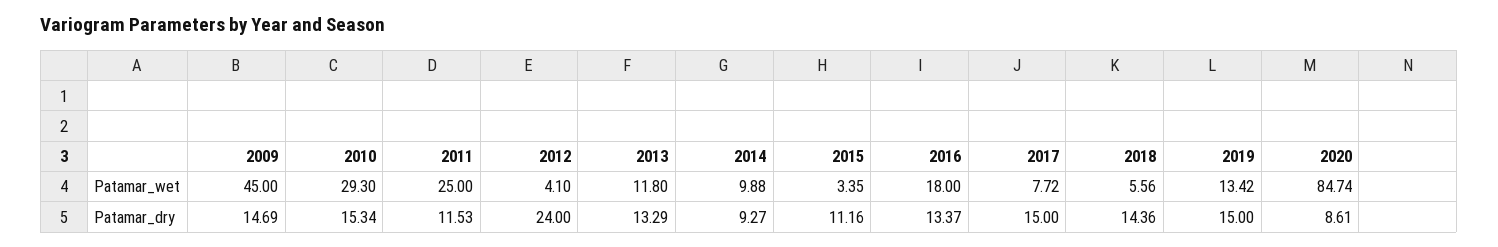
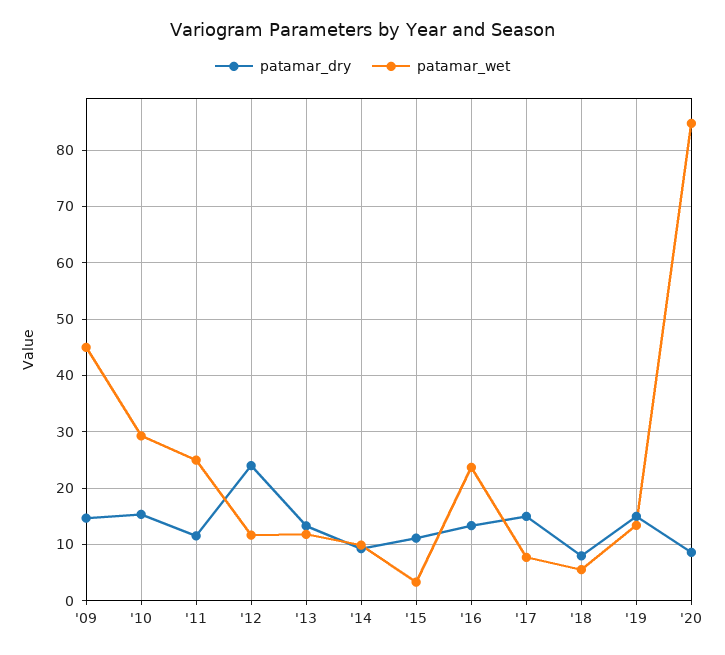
  {
    "Patamar_wet": {
      "2009": 45,
      "2010": 29.3,
      "2011": 25,
-     "2012": 4.1,
+     "2012": 12,
      "2013": 11.8,
      "2014": 9.88,
      "2015": 3.35,
-     "2016": 18,
+     "2016": 24,
      "2017": 7.72,
      "2018": 5.56,
      "2019": 13.42,
      "2020": 84.74
    },
    "Patamar_dry": {
      "2009": 14.69,
      "2010": 15.34,
      "2011": 11.53,
      "2012": 24,
      "2013": 13.29,
      "2014": 9.27,
      "2015": 11.16,
      "2016": 13.37,
      "2017": 15,
-     "2018": 14.36,
+     "2018": 8,
      "2019": 15,
      "2020": 8.61
    }
  }

